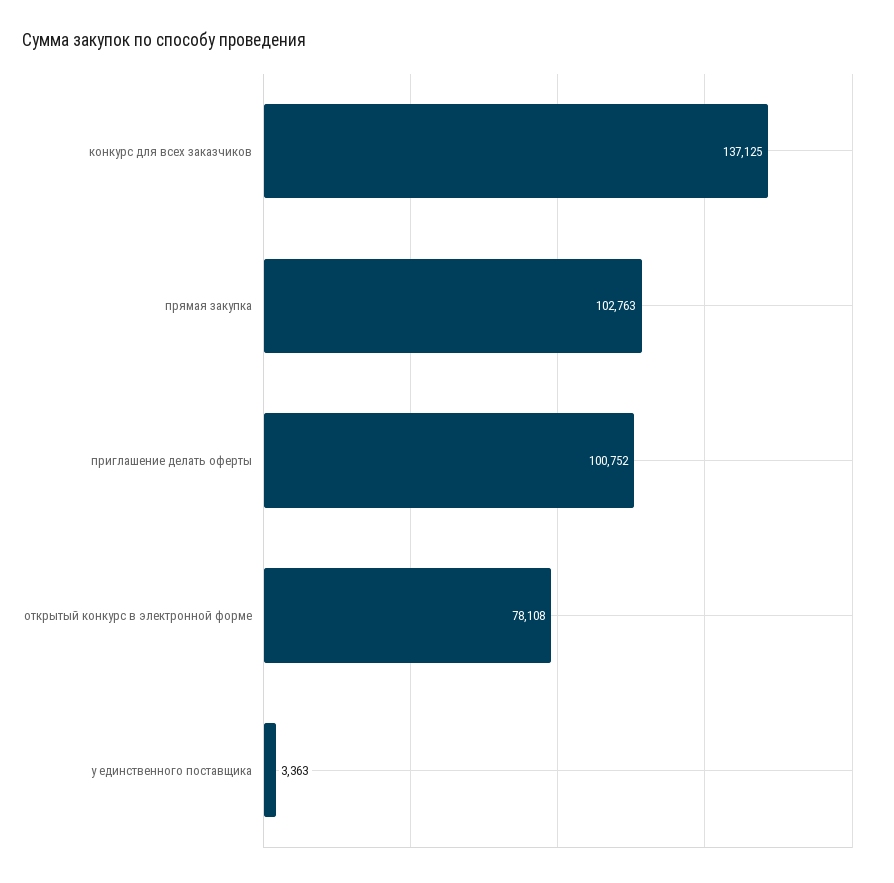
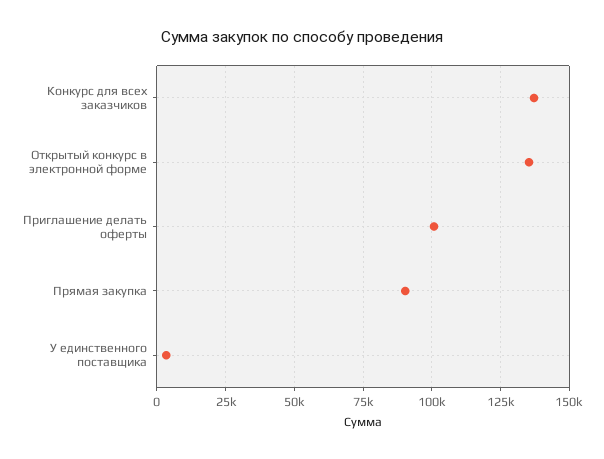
  {
    "конкурс для всех заказчиков": 137125,
-   "прямая закупка": 102763,
+   "прямая закупка": 90000,
    "приглашение делать оферты": 100752,
-   "открытый конкурс в электронной форме": 78108,
+   "открытый конкурс в электронной форме": 135000,
    "у единственного поставщика": 3363
  }

